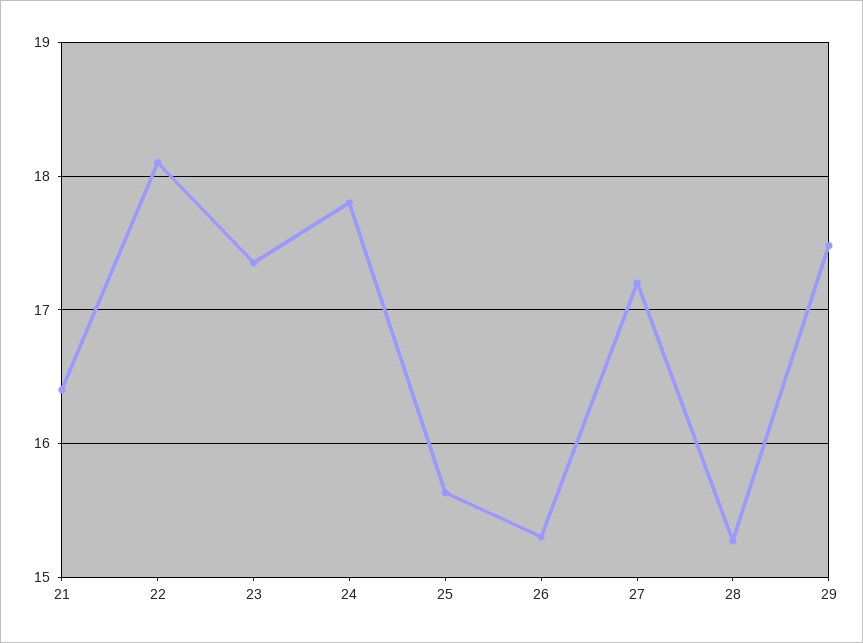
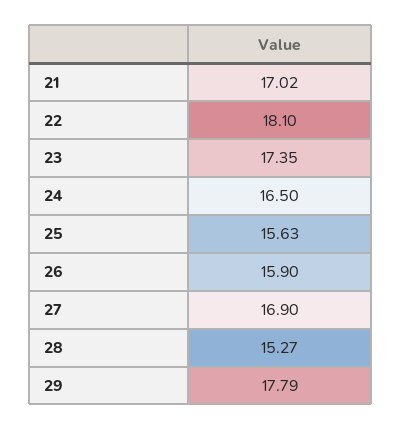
  {
-   "21": 16.4,
+   "21": 17.02,
    "22": 18.1,
    "23": 17.35,
-   "24": 17.8,
+   "24": 16.5,
    "25": 15.63,
-   "26": 15.3,
+   "26": 15.9,
-   "27": 17.2,
+   "27": 16.9,
    "28": 15.27,
-   "29": 17.5
+   "29": 17.79
  }

